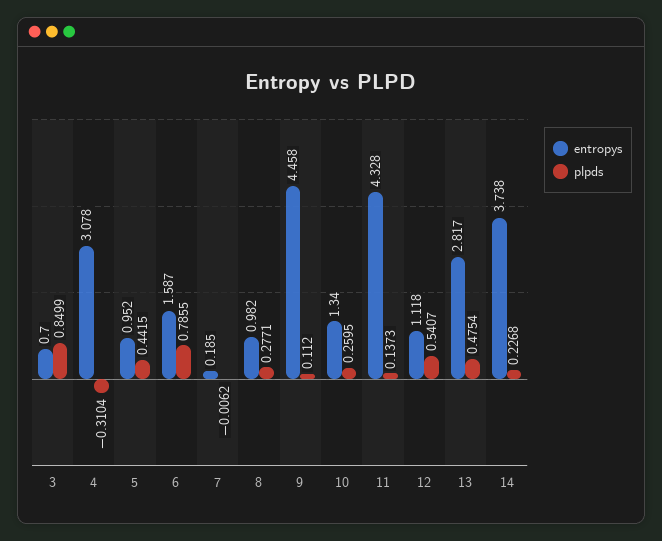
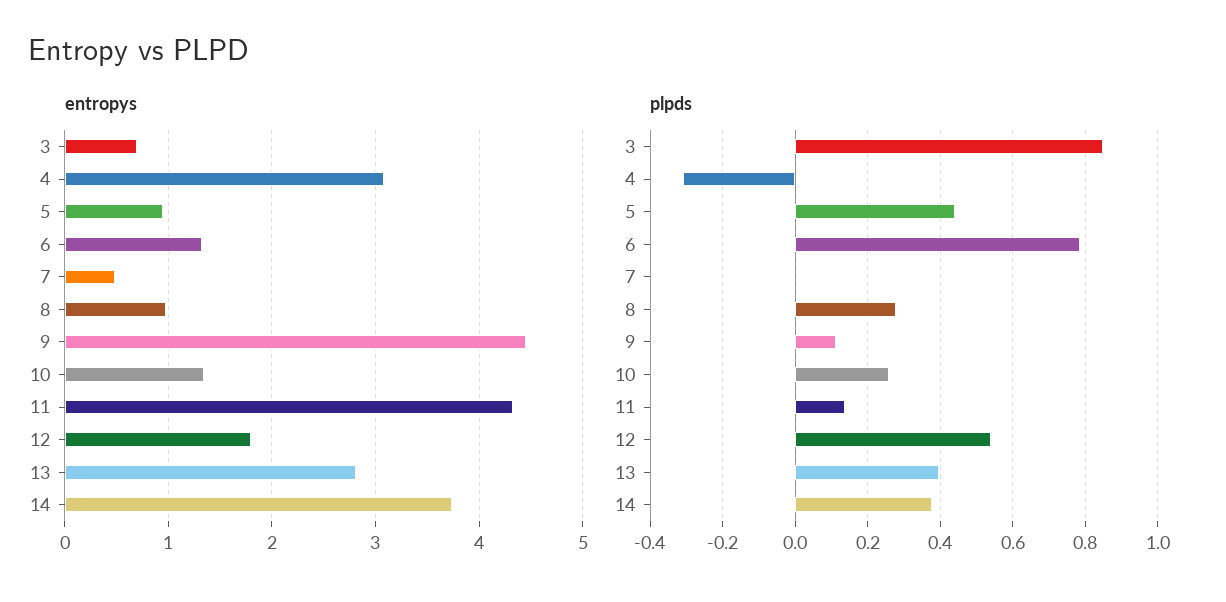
  {
    "entropys": {
      "3": 0.7,
      "4": 3.078,
      "5": 0.952,
-     "6": 1.587,
+     "6": 1.3,
-     "7": 0.185,
+     "7": 0.5,
      "8": 0.982,
      "9": 4.458,
      "10": 1.34,
      "11": 4.328,
-     "12": 1.118,
+     "12": 1.8,
      "13": 2.817,
      "14": 3.738
    },
    "plpds": {
      "3": 0.8499,
      "4": -0.3104,
      "5": 0.4415,
      "6": 0.7855,
      "7": -0.0062,
      "8": 0.2771,
      "9": 0.112,
      "10": 0.2595,
      "11": 0.1373,
      "12": 0.5407,
-     "13": 0.4754,
+     "13": 0.4,
-     "14": 0.2268
+     "14": 0.38
    }
  }

